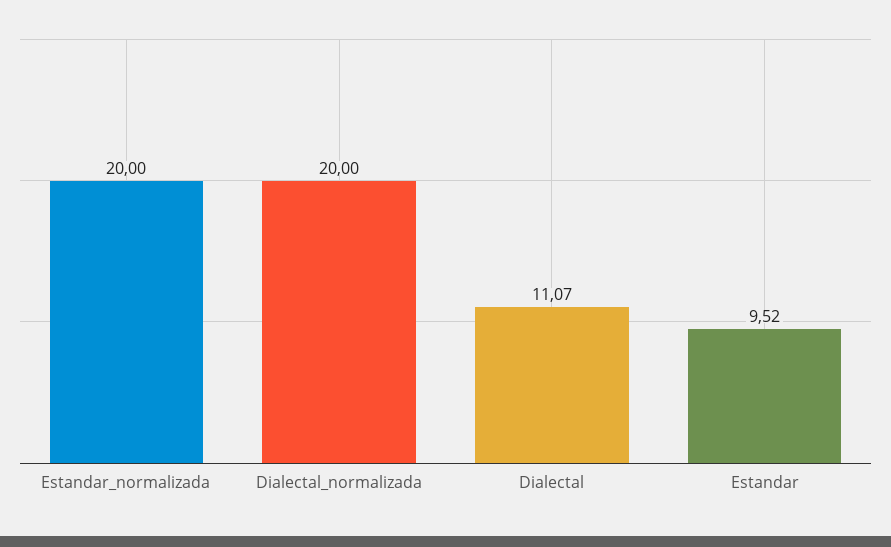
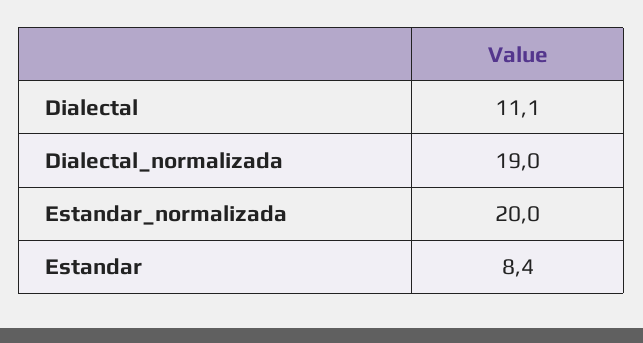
  {
    "Estandar_normalizada": 20,
-   "Dialectal_normalizada": 20,
+   "Dialectal_normalizada": 19,
    "Dialectal": 11.07,
-   "Estandar": 9.52
+   "Estandar": 8.4
  }

